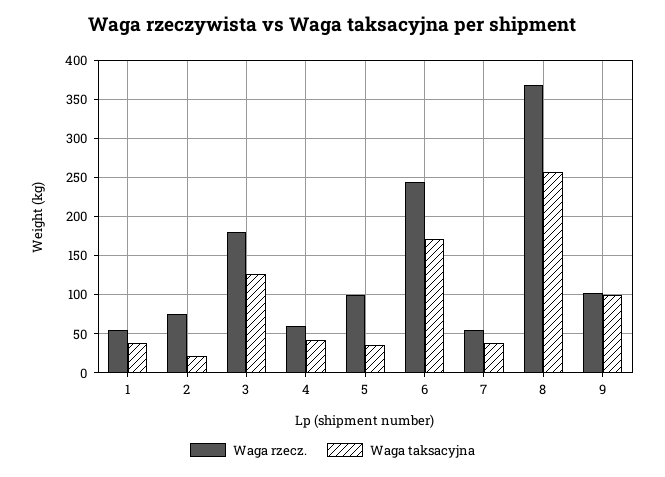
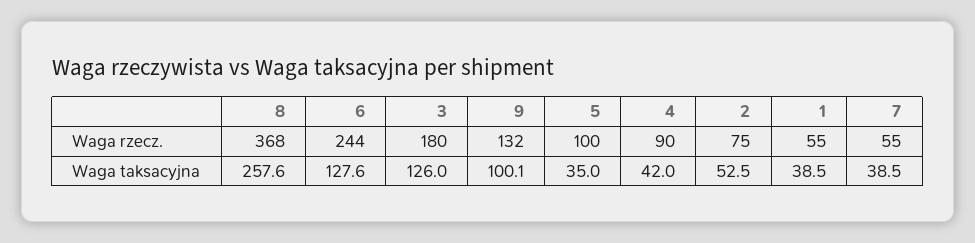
  {
    "Waga rzecz.": {
      "1": 55,
      "2": 75,
      "3": 180,
-     "4": 60,
+     "4": 90,
      "5": 100,
      "6": 244,
      "7": 55,
      "8": 368,
-     "9": 100
+     "9": 132
    },
    "Waga taksacyjna": {
      "1": 38.5,
-     "2": 20,
+     "2": 52.5,
      "3": 126,
      "4": 42,
      "5": 35,
-     "6": 170,
+     "6": 127.6,
      "7": 38.5,
      "8": 257.6,
      "9": 100.1
    }
  }

